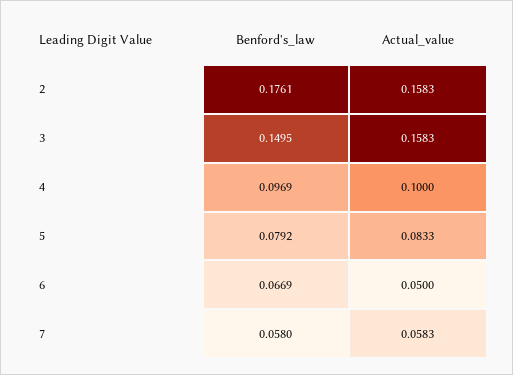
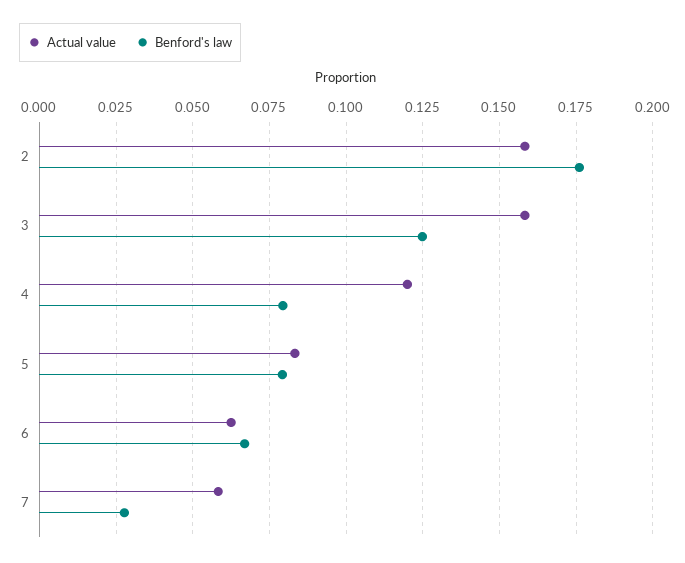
  {
    "Benford's_law": {
      "2": 0.1761,
-     "3": 0.1495,
+     "3": 0.125,
-     "4": 0.0969,
+     "4": 0.08,
      "5": 0.0792,
      "6": 0.0669,
-     "7": 0.058
+     "7": 0.0275
    },
    "Actual_value": {
      "2": 0.1583,
      "3": 0.1583,
-     "4": 0.1,
+     "4": 0.12,
      "5": 0.0833,
-     "6": 0.05,
+     "6": 0.0625,
      "7": 0.0583
    }
  }

